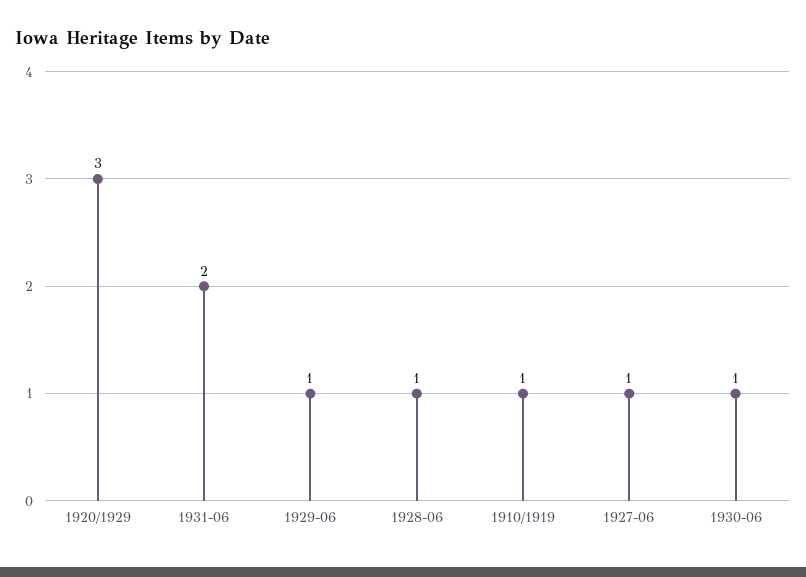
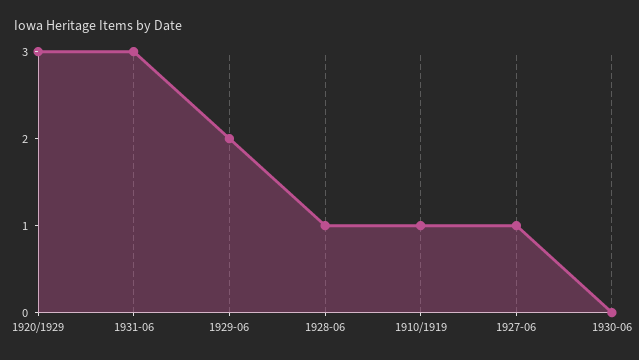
  {
    "1920/1929": 3,
-   "1931-06": 2,
+   "1931-06": 3,
-   "1929-06": 1,
+   "1929-06": 2,
    "1928-06": 1,
    "1910/1919": 1,
    "1927-06": 1,
-   "1930-06": 1
+   "1930-06": 0
  }

